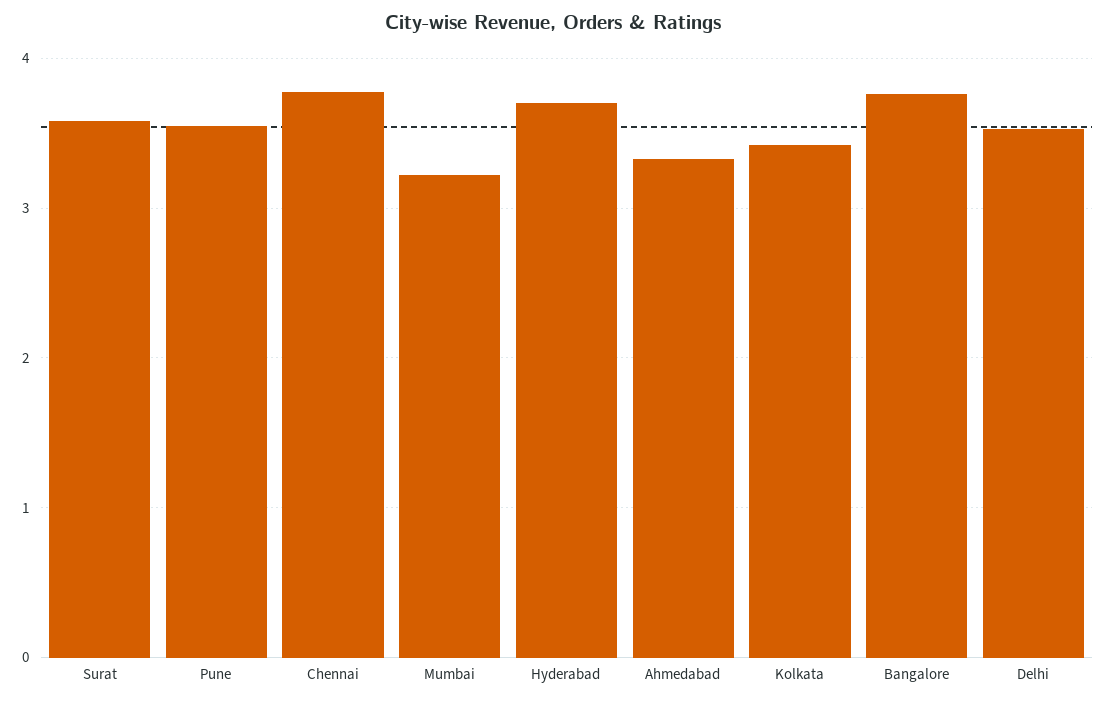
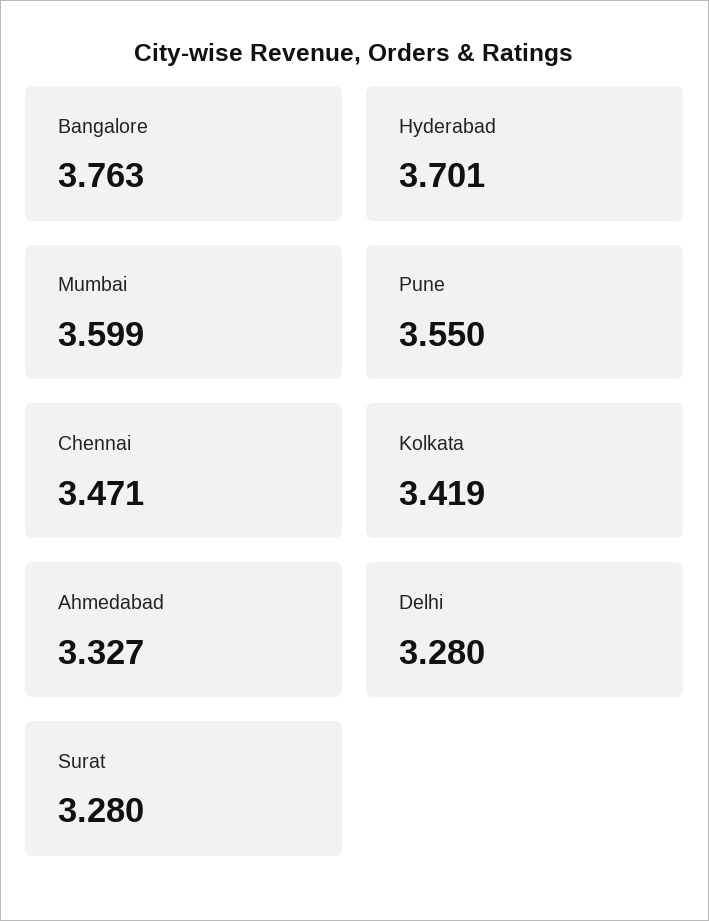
  {
-   "Surat": 3.6,
+   "Surat": 3.28,
    "Pune": 3.55,
-   "Chennai": 3.8,
+   "Chennai": 3.471,
-   "Mumbai": 3.2,
+   "Mumbai": 3.599,
    "Hyderabad": 3.701,
    "Ahmedabad": 3.327,
    "Kolkata": 3.419,
    "Bangalore": 3.763,
-   "Delhi": 3.5
+   "Delhi": 3.28
  }

